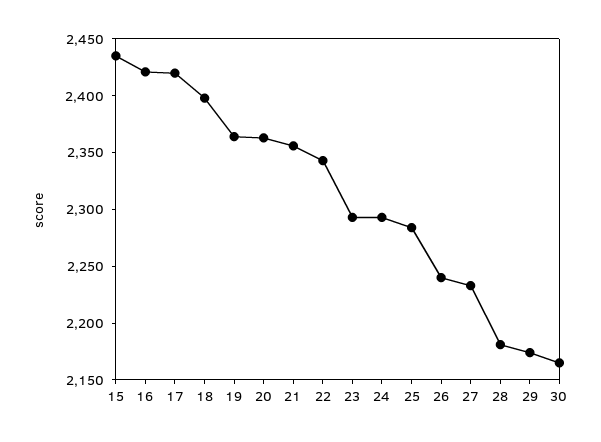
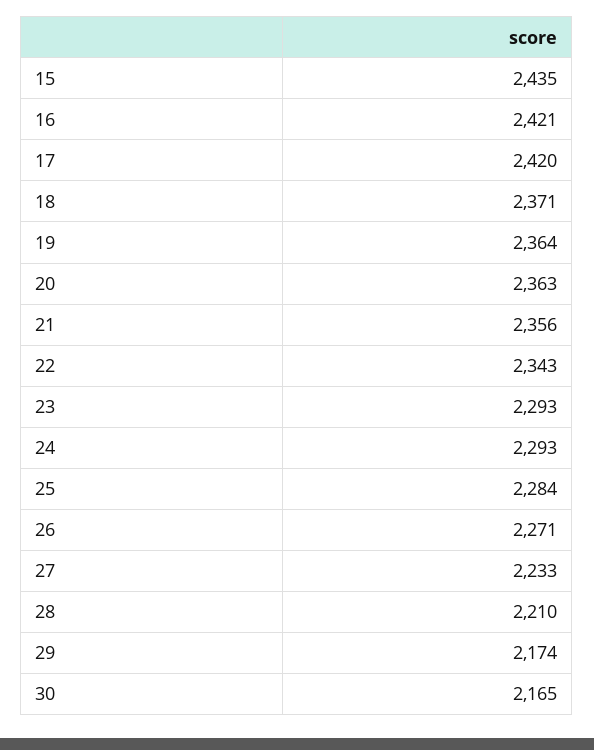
  {
    "15": 2435,
    "16": 2421,
    "17": 2420,
-   "18": 2400,
+   "18": 2371,
    "19": 2364,
    "20": 2363,
    "21": 2356,
    "22": 2343,
    "23": 2293,
    "24": 2293,
    "25": 2284,
-   "26": 2240,
+   "26": 2271,
    "27": 2233,
-   "28": 2180,
+   "28": 2210,
    "29": 2174,
    "30": 2165
  }

